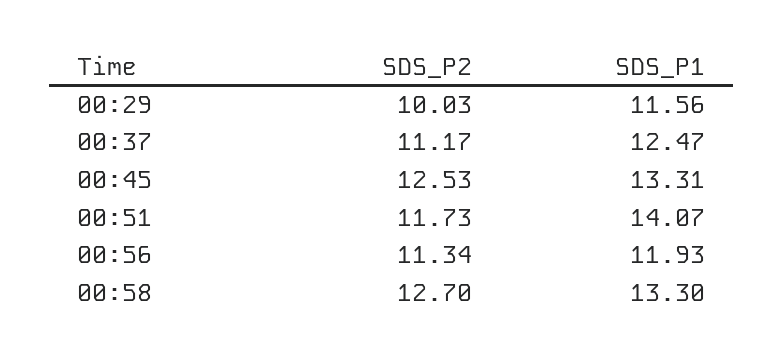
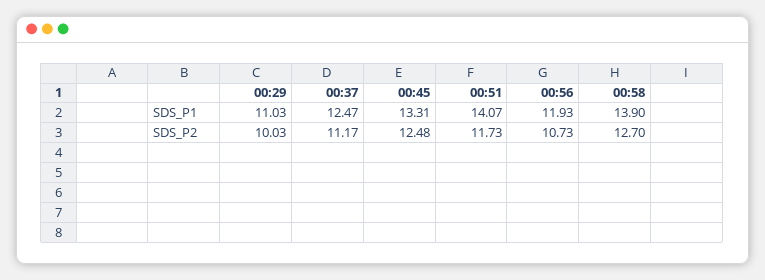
  {
    "SDS_P2": {
      "00:29": 10.03,
      "00:37": 11.17,
-     "00:45": 12.53,
+     "00:45": 12.48,
      "00:51": 11.73,
-     "00:56": 11.34,
+     "00:56": 10.73,
      "00:58": 12.7
    },
    "SDS_P1": {
-     "00:29": 11.56,
+     "00:29": 11.03,
      "00:37": 12.47,
      "00:45": 13.31,
      "00:51": 14.07,
      "00:56": 11.93,
-     "00:58": 13.3
+     "00:58": 13.9
    }
  }

